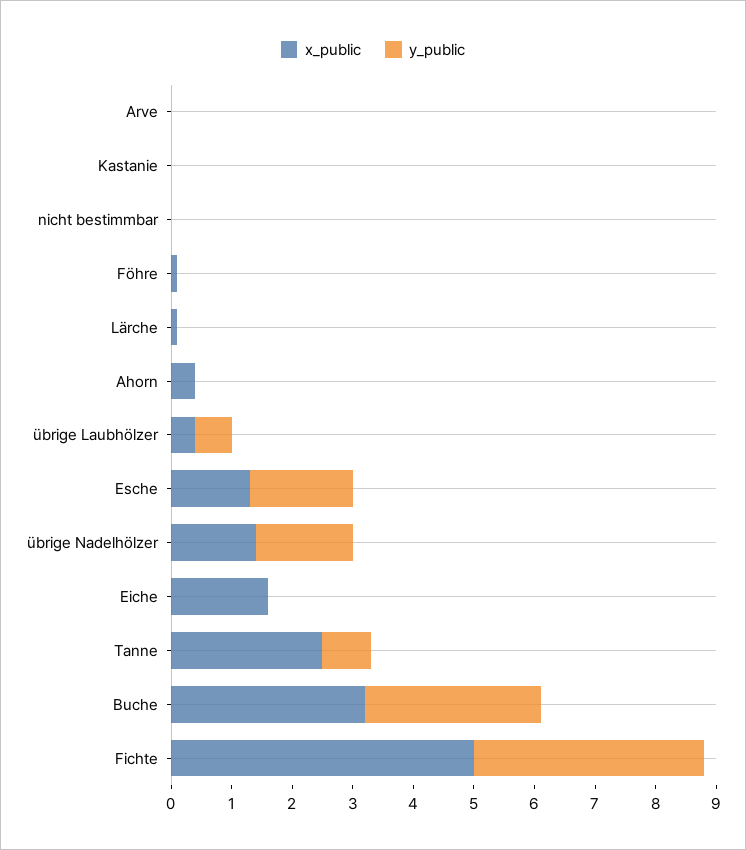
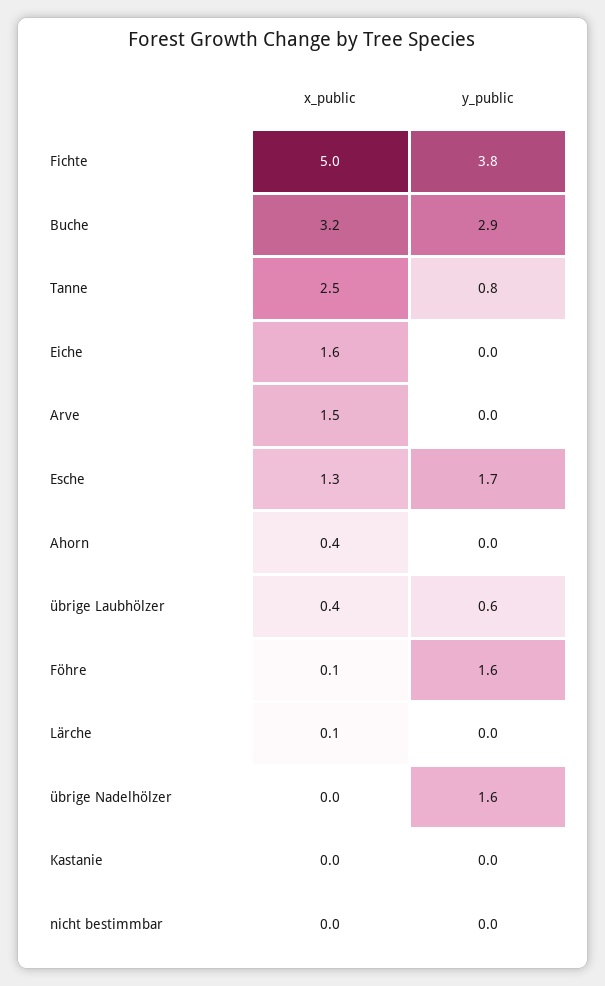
  {
    "x_public": {
-     "Arve": 0,
+     "Arve": 1.5,
      "Kastanie": 0,
      "nicht bestimmbar": 0,
      "Föhre": 0.1,
      "Lärche": 0.1,
      "Ahorn": 0.4,
      "übrige Laubhölzer": 0.4,
      "Esche": 1.3,
-     "übrige Nadelhölzer": 1.5,
+     "übrige Nadelhölzer": 0,
      "Eiche": 1.6,
      "Tanne": 2.5,
      "Buche": 3.2,
      "Fichte": 5
    },
    "y_public": {
      "Arve": 0,
      "Kastanie": 0,
      "nicht bestimmbar": 0,
-     "Föhre": 0,
+     "Föhre": 1.6,
      "Lärche": 0,
      "Ahorn": 0,
      "übrige Laubhölzer": 0.6,
      "Esche": 1.7,
      "übrige Nadelhölzer": 1.6,
      "Eiche": 0,
      "Tanne": 0.8,
      "Buche": 2.9,
      "Fichte": 3.8
    }
  }

